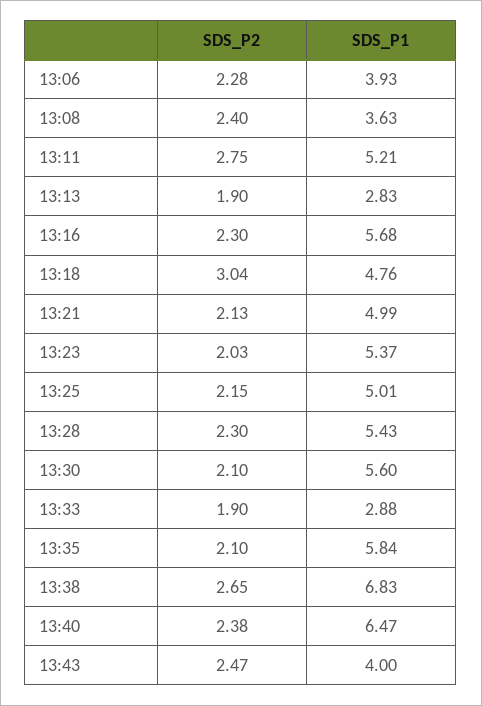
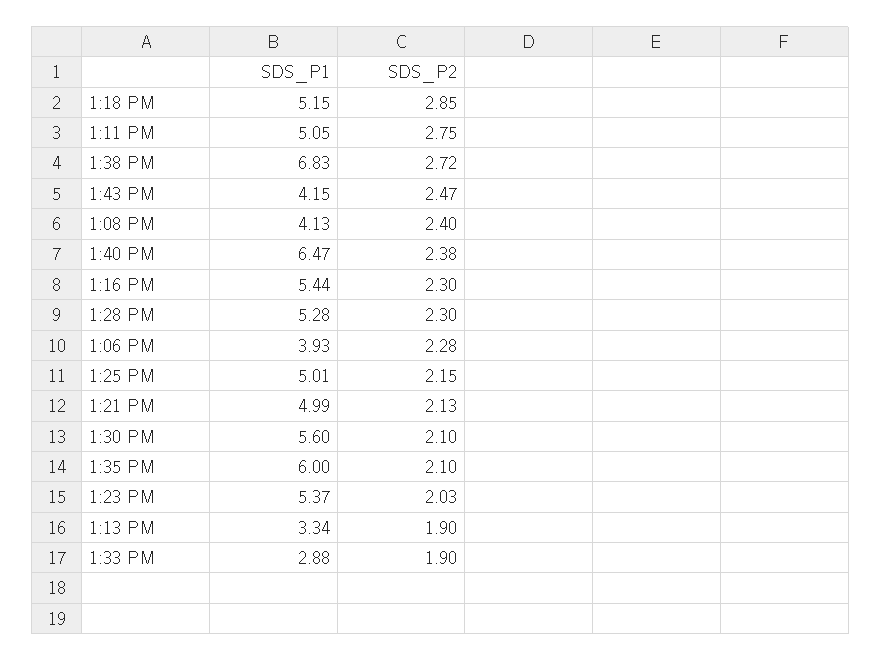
  {
    "SDS_P2": {
      "13:06": 2.28,
      "13:08": 2.4,
      "13:11": 2.75,
      "13:13": 1.9,
      "13:16": 2.3,
-     "13:18": 3.04,
+     "13:18": 2.85,
      "13:21": 2.13,
      "13:23": 2.03,
      "13:25": 2.15,
      "13:28": 2.3,
      "13:30": 2.1,
      "13:33": 1.9,
      "13:35": 2.1,
-     "13:38": 2.65,
+     "13:38": 2.72,
      "13:40": 2.38,
      "13:43": 2.47
    },
    "SDS_P1": {
      "13:06": 3.93,
-     "13:08": 3.63,
+     "13:08": 4.13,
-     "13:11": 5.21,
+     "13:11": 5.05,
-     "13:13": 2.83,
+     "13:13": 3.34,
-     "13:16": 5.68,
+     "13:16": 5.44,
-     "13:18": 4.76,
+     "13:18": 5.15,
      "13:21": 4.99,
      "13:23": 5.37,
      "13:25": 5.01,
-     "13:28": 5.43,
+     "13:28": 5.28,
      "13:30": 5.6,
      "13:33": 2.88,
-     "13:35": 5.84,
+     "13:35": 6,
      "13:38": 6.83,
      "13:40": 6.47,
-     "13:43": 4
+     "13:43": 4.15
    }
  }

